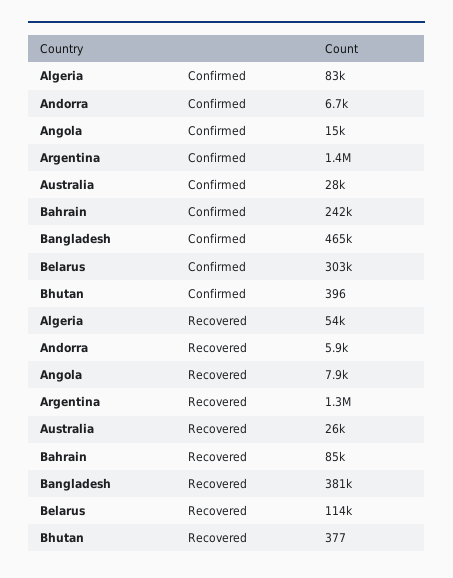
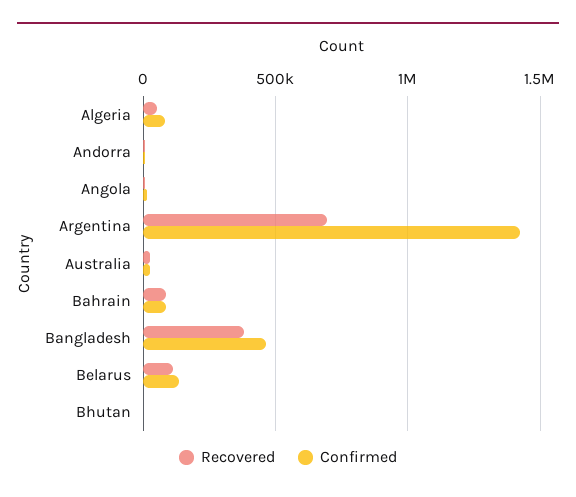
  {
    "Confirmed": {
      "Algeria": 83000,
      "Andorra": 6700,
      "Angola": 15000,
      "Argentina": 1400000,
      "Australia": 28000,
-     "Bahrain": 242000,
+     "Bahrain": 100000,
      "Bangladesh": 465000,
-     "Belarus": 303000,
+     "Belarus": 150000,
      "Bhutan": 396
    },
    "Recovered": {
      "Algeria": 54000,
      "Andorra": 5900,
      "Angola": 7900,
-     "Argentina": 1300000,
+     "Argentina": 700000,
      "Australia": 26000,
      "Bahrain": 85000,
      "Bangladesh": 381000,
      "Belarus": 114000,
      "Bhutan": 377
    }
  }

